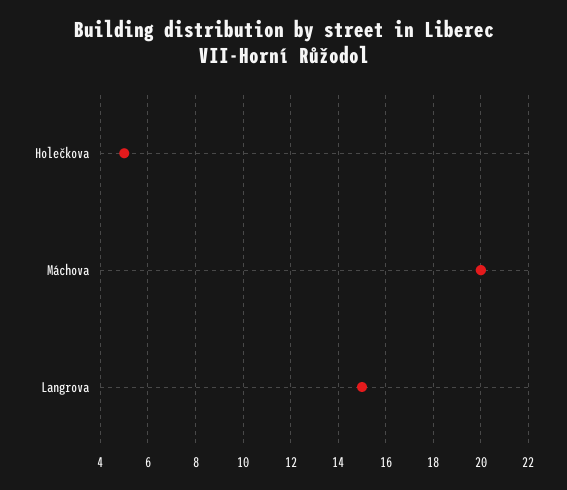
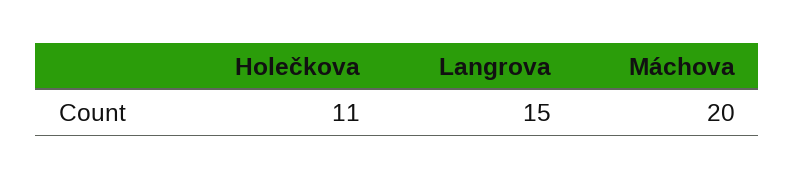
  {
-   "Holečkova": 5,
+   "Holečkova": 11,
    "Máchova": 20,
    "Langrova": 15
  }

